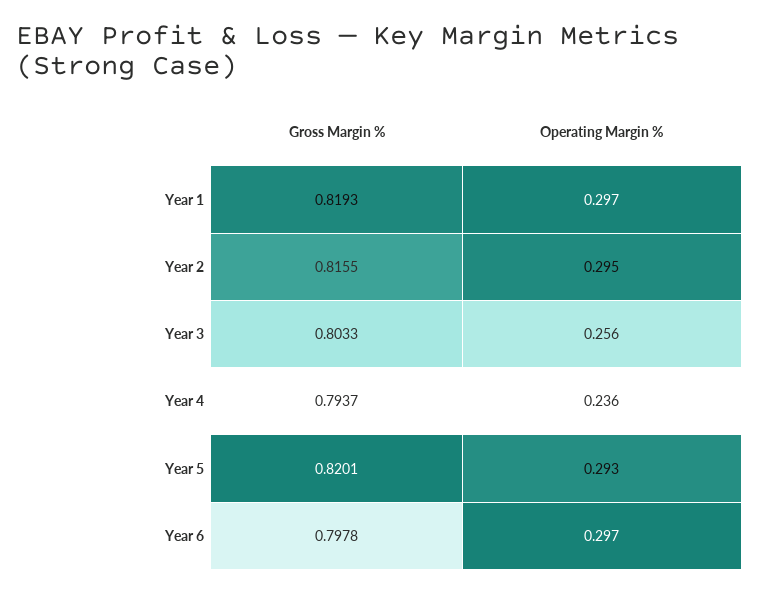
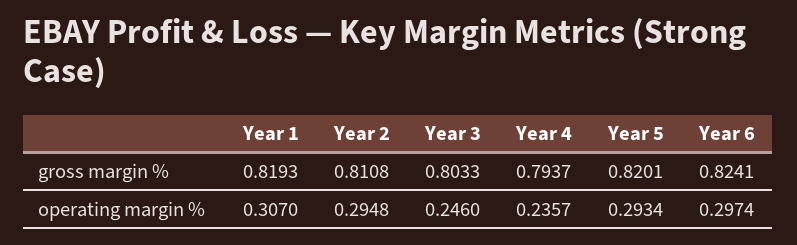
  {
    "Gross Margin %": {
      "Year 1": 0.8193,
-     "Year 2": 0.8155,
+     "Year 2": 0.8108,
      "Year 3": 0.8033,
      "Year 4": 0.7937,
      "Year 5": 0.8201,
-     "Year 6": 0.7978
+     "Year 6": 0.8241
    },
    "Operating Margin %": {
-     "Year 1": 0.297,
+     "Year 1": 0.307,
      "Year 2": 0.2948,
-     "Year 3": 0.256,
+     "Year 3": 0.246,
      "Year 4": 0.2357,
      "Year 5": 0.2934,
      "Year 6": 0.2974
    }
  }

